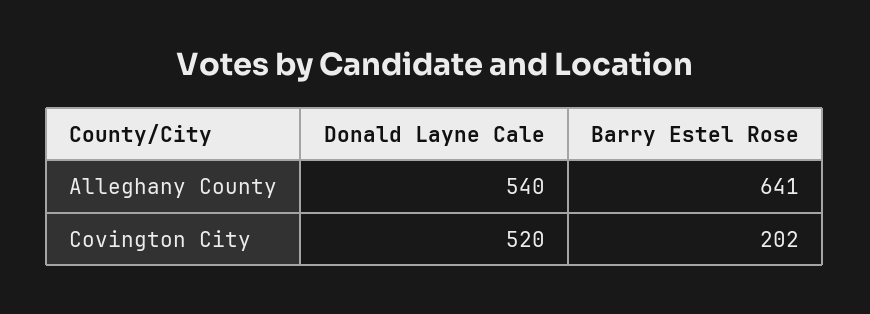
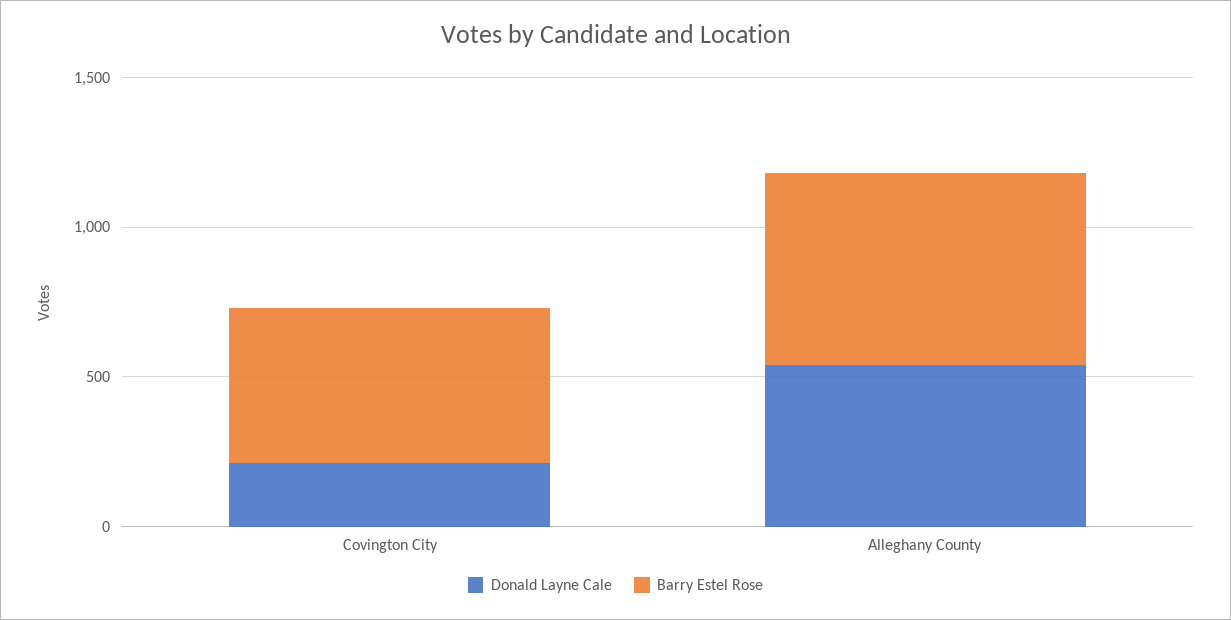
  {
    "Donald Layne Cale": {
      "Alleghany County": 540,
-     "Covington City": 520
+     "Covington City": 200
    },
    "Barry Estel Rose": {
      "Alleghany County": 641,
-     "Covington City": 202
+     "Covington City": 500
    }
  }

